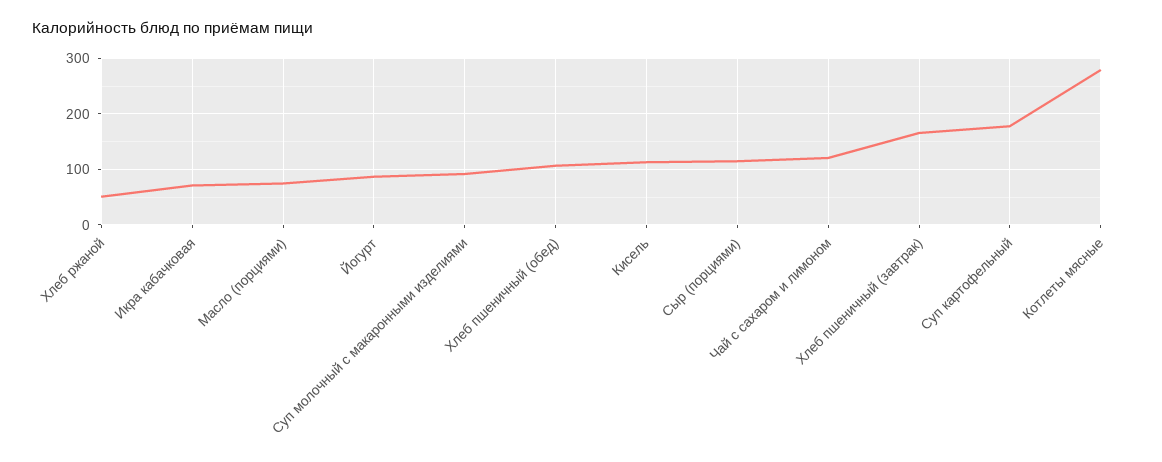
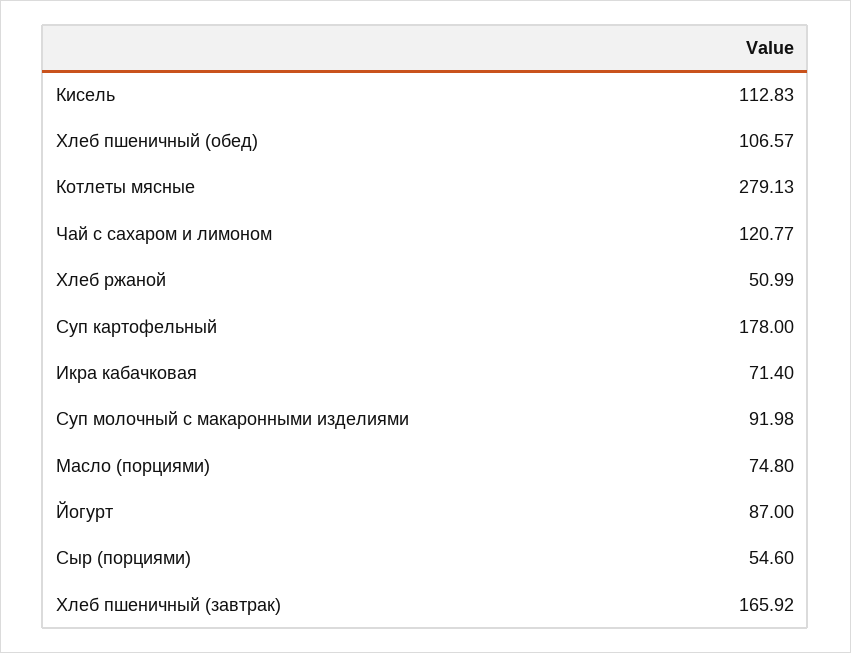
  {
    "Хлеб ржаной": 50.99,
    "Икра кабачковая": 71.4,
    "Масло (порциями)": 74.8,
    "Йогурт": 87,
    "Суп молочный с макаронными изделиями": 91.98,
    "Хлеб пшеничный (обед)": 106.57,
    "Кисель": 112.83,
-   "Сыр (порциями)": 120,
+   "Сыр (порциями)": 54.6,
    "Чай с сахаром и лимоном": 120.77,
    "Хлеб пшеничный (завтрак)": 165.92,
    "Суп картофельный": 178,
    "Котлеты мясные": 279.13
  }

